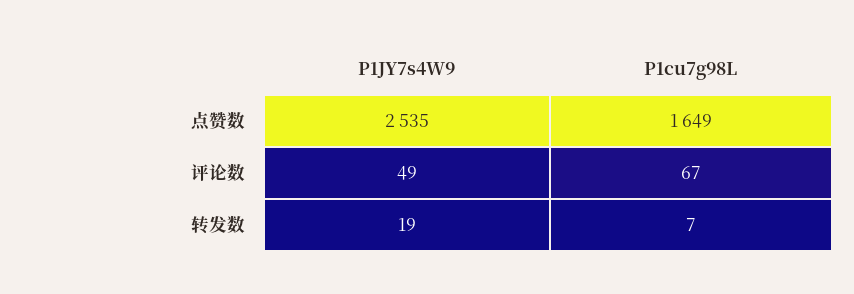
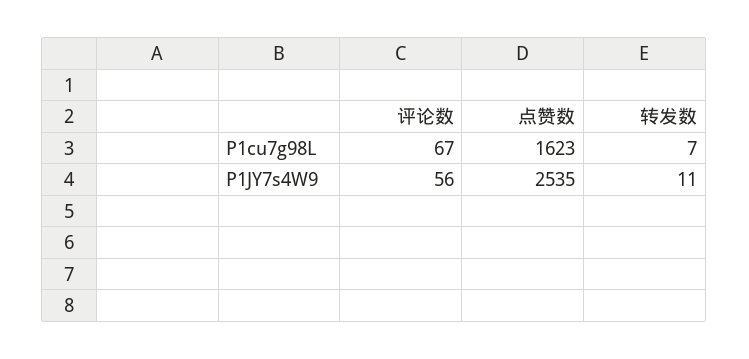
  {
    "P1JY7s4W9": {
      "点赞数": 2535,
-     "评论数": 49,
+     "评论数": 56,
-     "转发数": 19
+     "转发数": 11
    },
    "P1cu7g98L": {
-     "点赞数": 1649,
+     "点赞数": 1623,
      "评论数": 67,
      "转发数": 7
    }
  }

